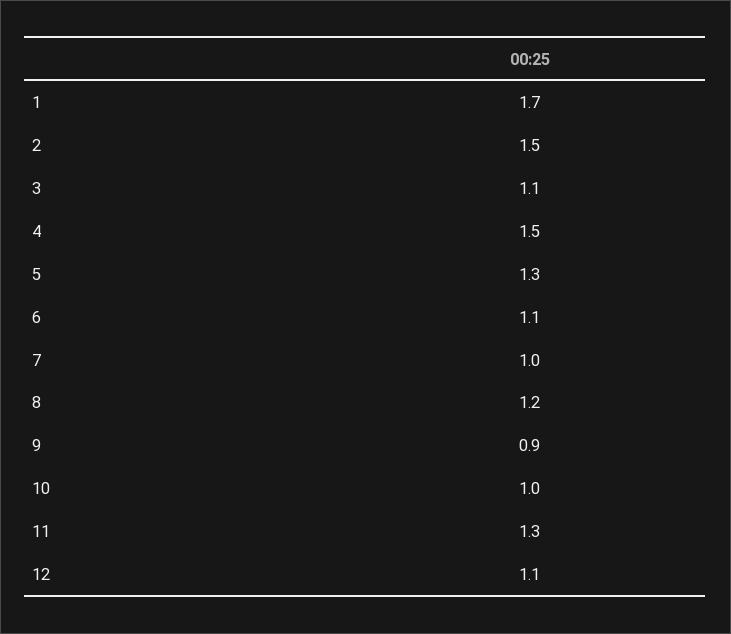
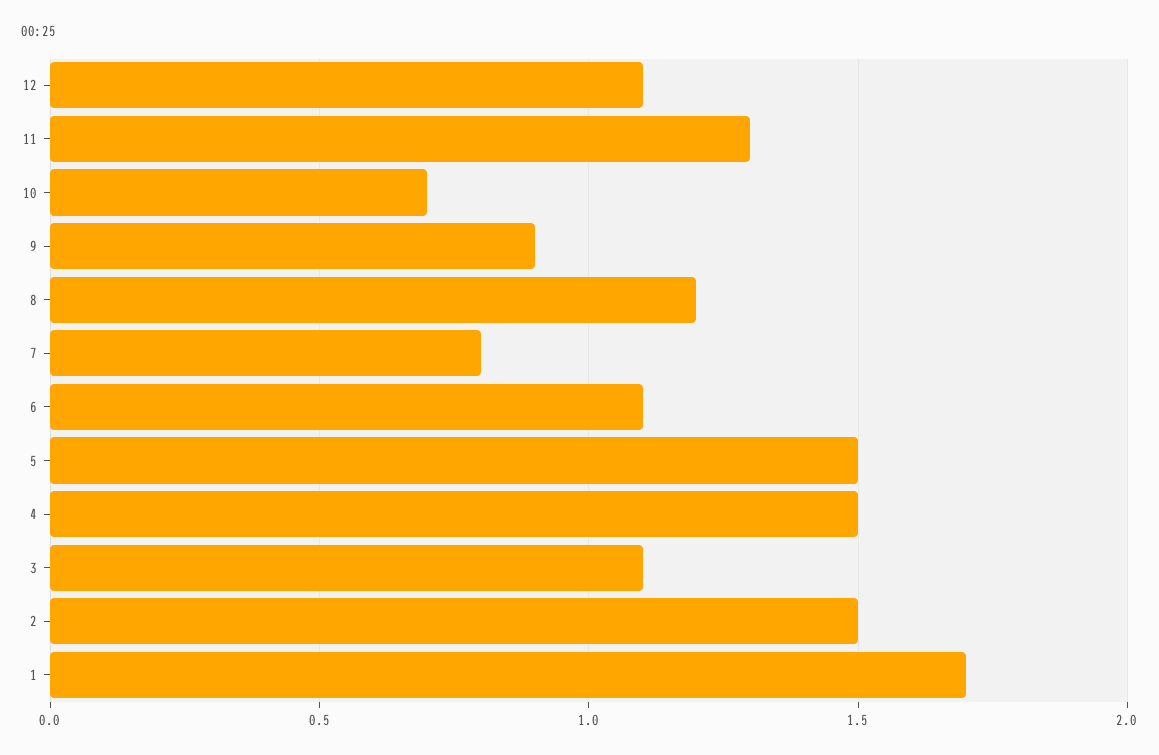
  {
    "1": 1.7,
    "2": 1.5,
    "3": 1.1,
    "4": 1.5,
-   "5": 1.3,
+   "5": 1.5,
    "6": 1.1,
-   "7": 1,
+   "7": 0.8,
    "8": 1.2,
    "9": 0.9,
-   "10": 1,
+   "10": 0.7,
    "11": 1.3,
    "12": 1.1
  }

